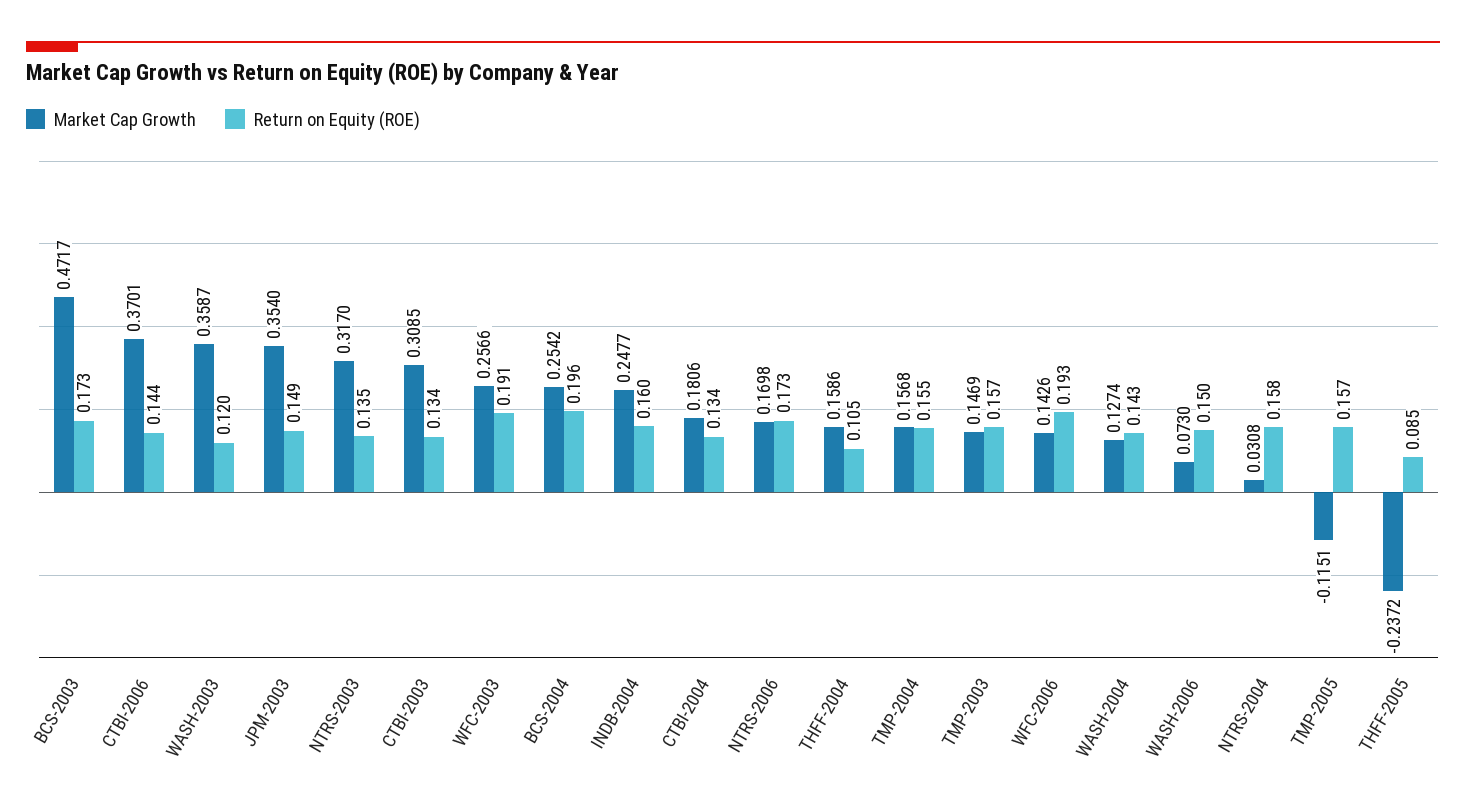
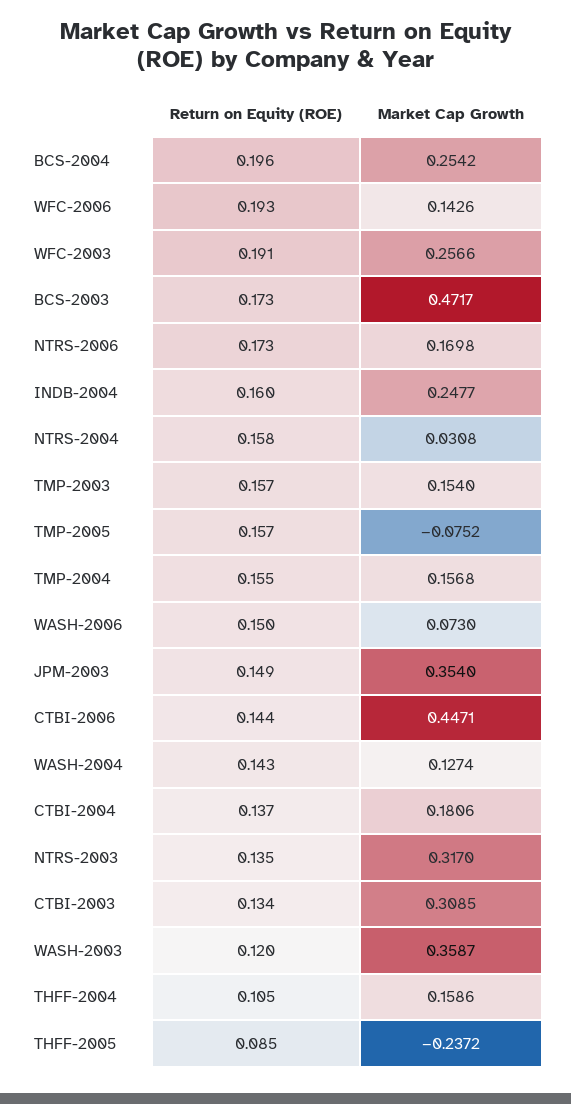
  {
    "Market Cap Growth": {
      "BCS-2003": 0.4717,
-     "CTBI-2006": 0.3701,
+     "CTBI-2006": 0.4471,
      "WASH-2003": 0.3587,
      "JPM-2003": 0.354,
      "NTRS-2003": 0.317,
      "CTBI-2003": 0.3085,
      "WFC-2003": 0.2566,
      "BCS-2004": 0.2542,
      "INDB-2004": 0.2477,
      "CTBI-2004": 0.1806,
      "NTRS-2006": 0.1698,
      "THFF-2004": 0.1586,
      "TMP-2004": 0.1568,
-     "TMP-2003": 0.1469,
+     "TMP-2003": 0.154,
      "WFC-2006": 0.1426,
      "WASH-2004": 0.1274,
      "WASH-2006": 0.073,
      "NTRS-2004": 0.0308,
-     "TMP-2005": -0.1151,
+     "TMP-2005": -0.0752,
      "THFF-2005": -0.2372
    },
    "Return on Equity (ROE)": {
      "BCS-2003": 0.173,
      "CTBI-2006": 0.144,
      "WASH-2003": 0.12,
      "JPM-2003": 0.149,
      "NTRS-2003": 0.135,
      "CTBI-2003": 0.134,
      "WFC-2003": 0.191,
      "BCS-2004": 0.196,
      "INDB-2004": 0.16,
-     "CTBI-2004": 0.134,
+     "CTBI-2004": 0.137,
      "NTRS-2006": 0.173,
      "THFF-2004": 0.105,
      "TMP-2004": 0.155,
      "TMP-2003": 0.157,
      "WFC-2006": 0.193,
      "WASH-2004": 0.143,
      "WASH-2006": 0.15,
      "NTRS-2004": 0.158,
      "TMP-2005": 0.157,
      "THFF-2005": 0.085
    }
  }

